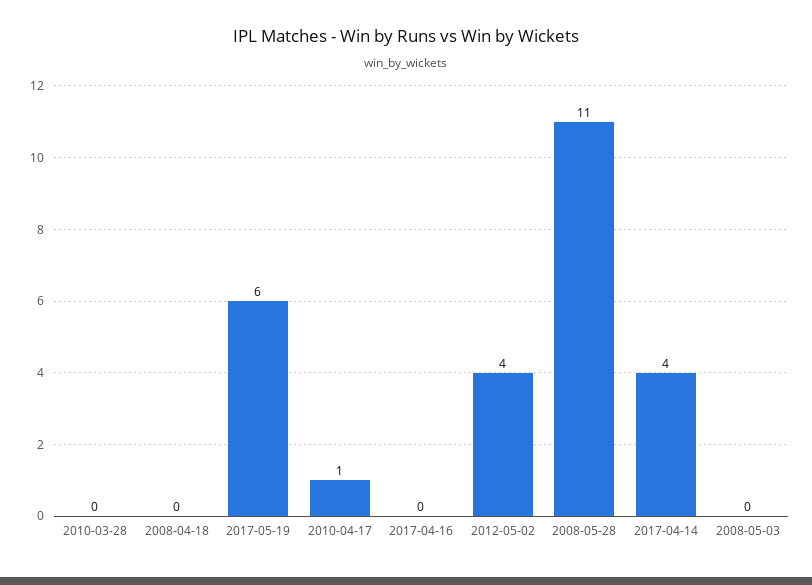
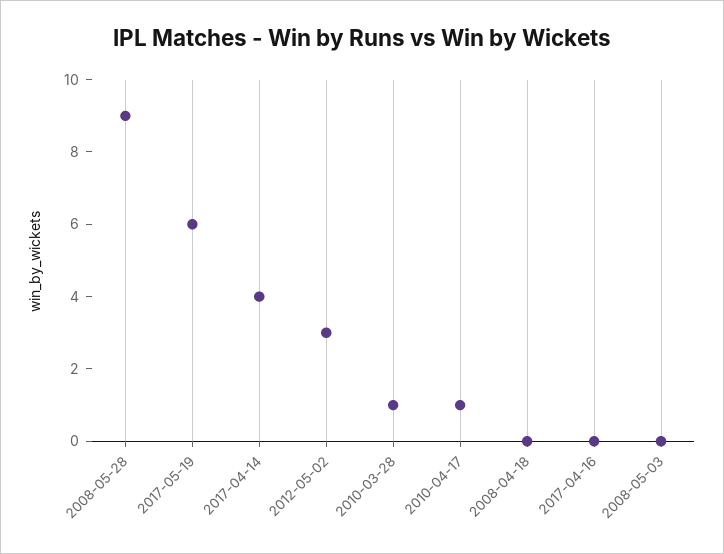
  {
-   "2010-03-28": 0,
+   "2010-03-28": 1,
    "2008-04-18": 0,
    "2017-05-19": 6,
    "2010-04-17": 1,
    "2017-04-16": 0,
-   "2012-05-02": 4,
+   "2012-05-02": 3,
-   "2008-05-28": 11,
+   "2008-05-28": 9,
    "2017-04-14": 4,
    "2008-05-03": 0
  }

